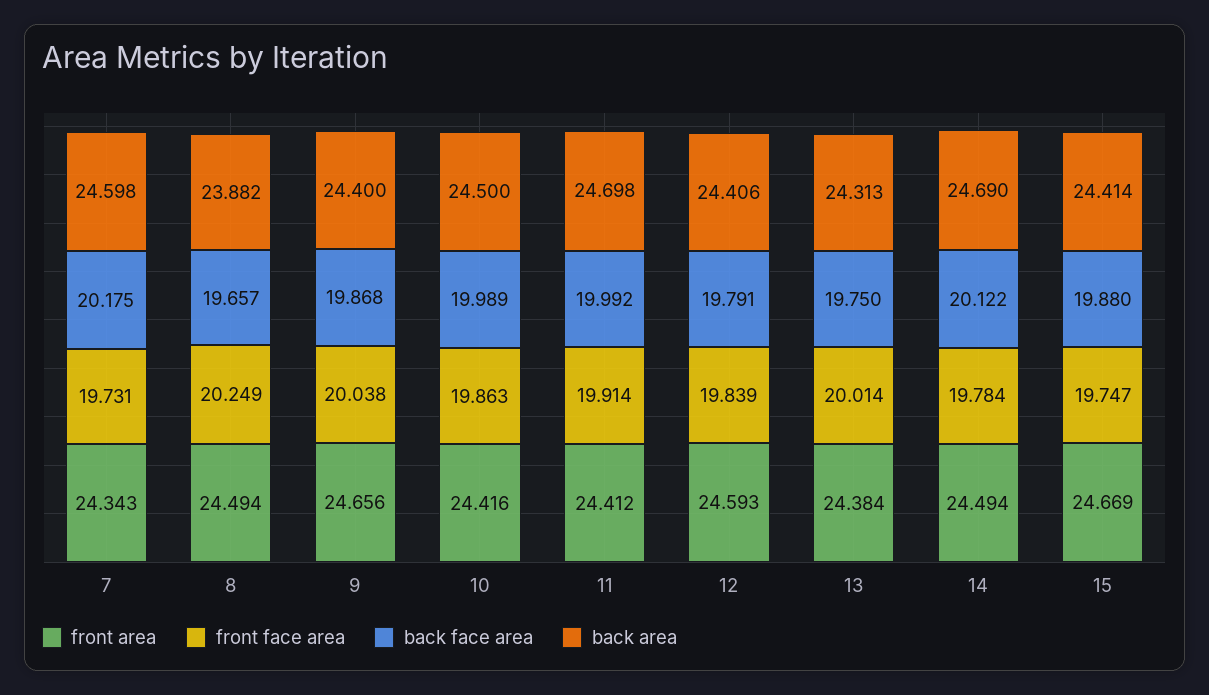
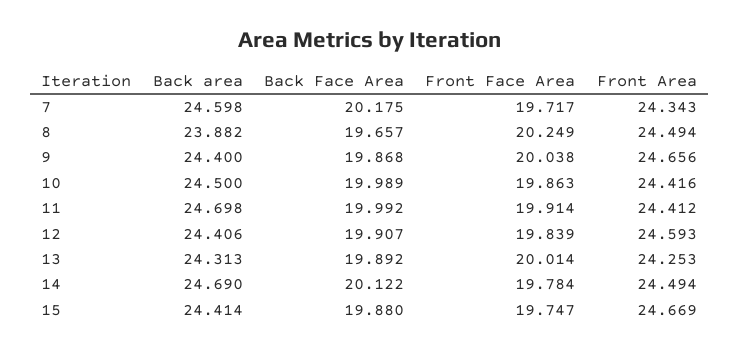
  {
    "front area": {
      "7": 24.343,
      "8": 24.494,
      "9": 24.656,
      "10": 24.416,
      "11": 24.412,
      "12": 24.593,
-     "13": 24.384,
+     "13": 24.253,
      "14": 24.494,
      "15": 24.669
    },
    "front face area": {
-     "7": 19.731,
+     "7": 19.717,
      "8": 20.249,
      "9": 20.038,
      "10": 19.863,
      "11": 19.914,
      "12": 19.839,
      "13": 20.014,
      "14": 19.784,
      "15": 19.747
    },
    "back face area": {
      "7": 20.175,
      "8": 19.657,
      "9": 19.868,
      "10": 19.989,
      "11": 19.992,
-     "12": 19.791,
+     "12": 19.907,
-     "13": 19.75,
+     "13": 19.892,
      "14": 20.122,
      "15": 19.88
    },
    "back area": {
      "7": 24.598,
      "8": 23.882,
      "9": 24.4,
      "10": 24.5,
      "11": 24.698,
      "12": 24.406,
      "13": 24.313,
      "14": 24.69,
      "15": 24.414
    }
  }

